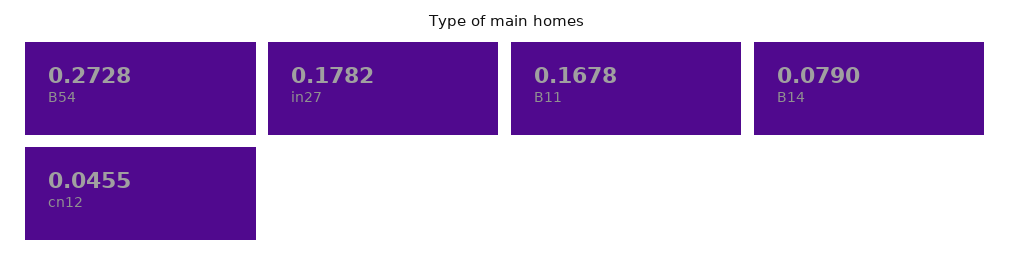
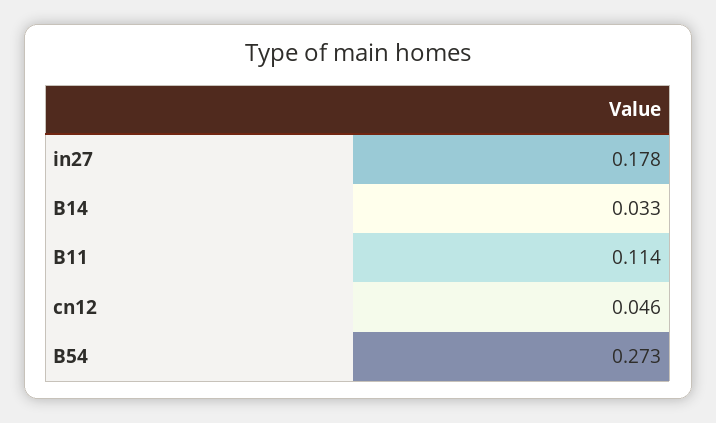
  {
    "B54": 0.2728,
    "in27": 0.1782,
-   "B11": 0.1678,
+   "B11": 0.114,
-   "B14": 0.079,
+   "B14": 0.033,
    "cn12": 0.0455
  }

